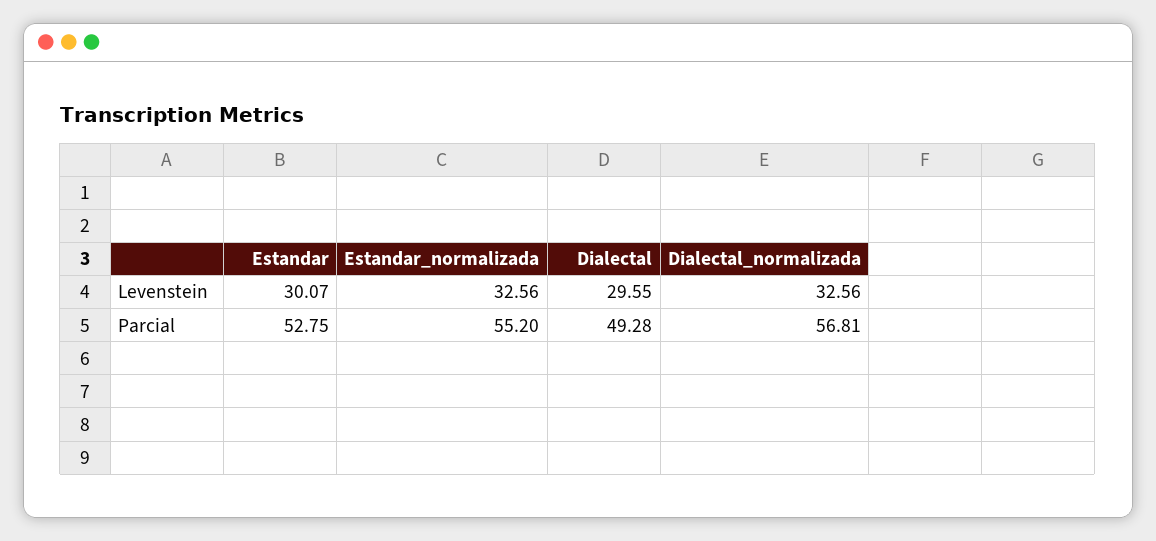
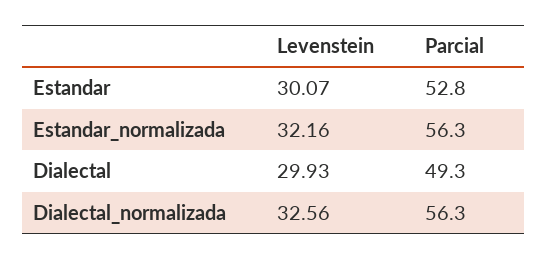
  {
    "Estandar": {
      "Levenstein": 30.07,
      "Parcial": 52.75
    },
    "Estandar_normalizada": {
-     "Levenstein": 32.56,
+     "Levenstein": 32.16,
-     "Parcial": 55.2
+     "Parcial": 56.3
    },
    "Dialectal": {
-     "Levenstein": 29.55,
+     "Levenstein": 29.93,
      "Parcial": 49.28
    },
    "Dialectal_normalizada": {
      "Levenstein": 32.56,
-     "Parcial": 56.81
+     "Parcial": 56.3
    }
  }

